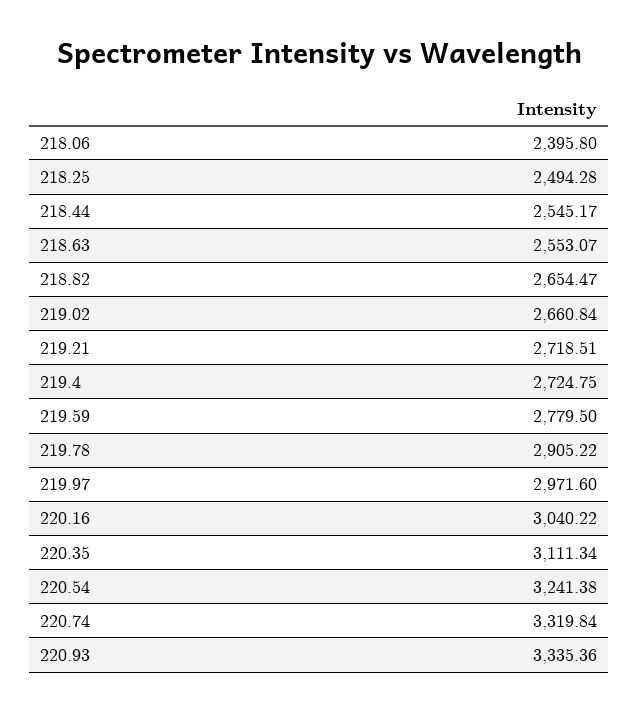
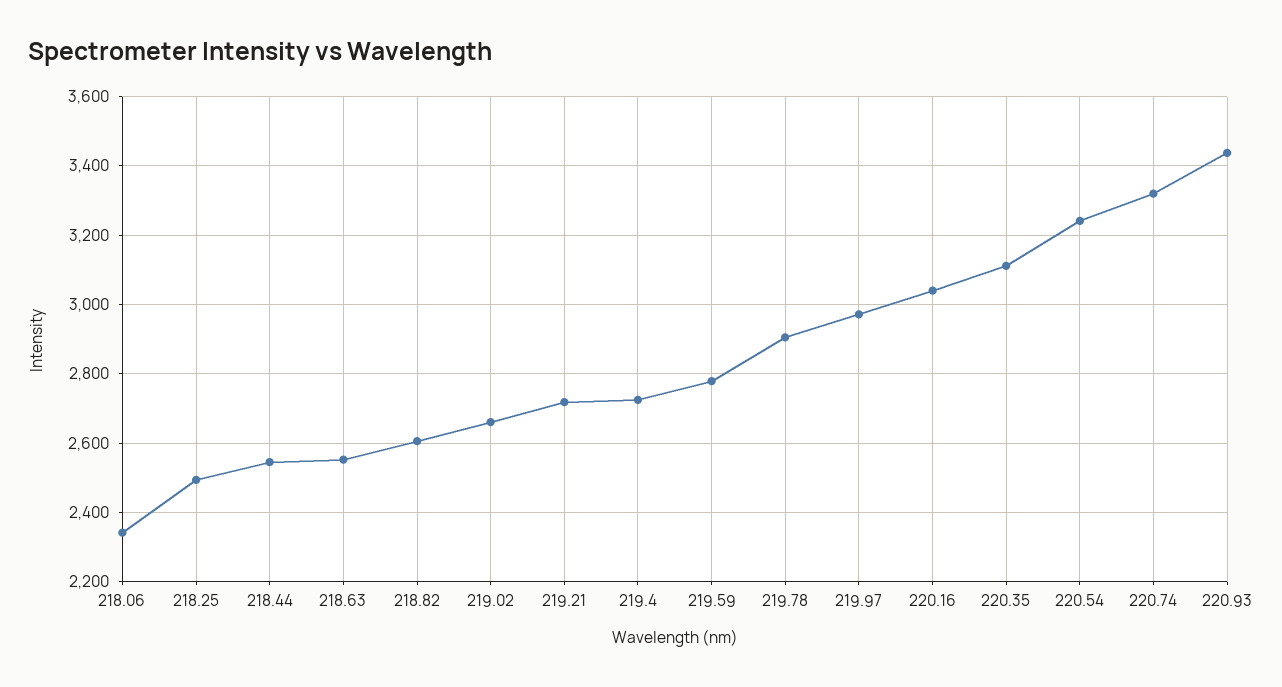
  {
-   "218.06": 2395.8,
+   "218.06": 2340,
    "218.25": 2494.28,
    "218.44": 2545.17,
    "218.63": 2553.07,
-   "218.82": 2654.47,
+   "218.82": 2600,
    "219.02": 2660.84,
    "219.21": 2718.51,
    "219.4": 2724.75,
    "219.59": 2779.5,
    "219.78": 2905.22,
    "219.97": 2971.6,
    "220.16": 3040.22,
    "220.35": 3111.34,
    "220.54": 3241.38,
    "220.74": 3319.84,
-   "220.93": 3335.36
+   "220.93": 3440
  }

